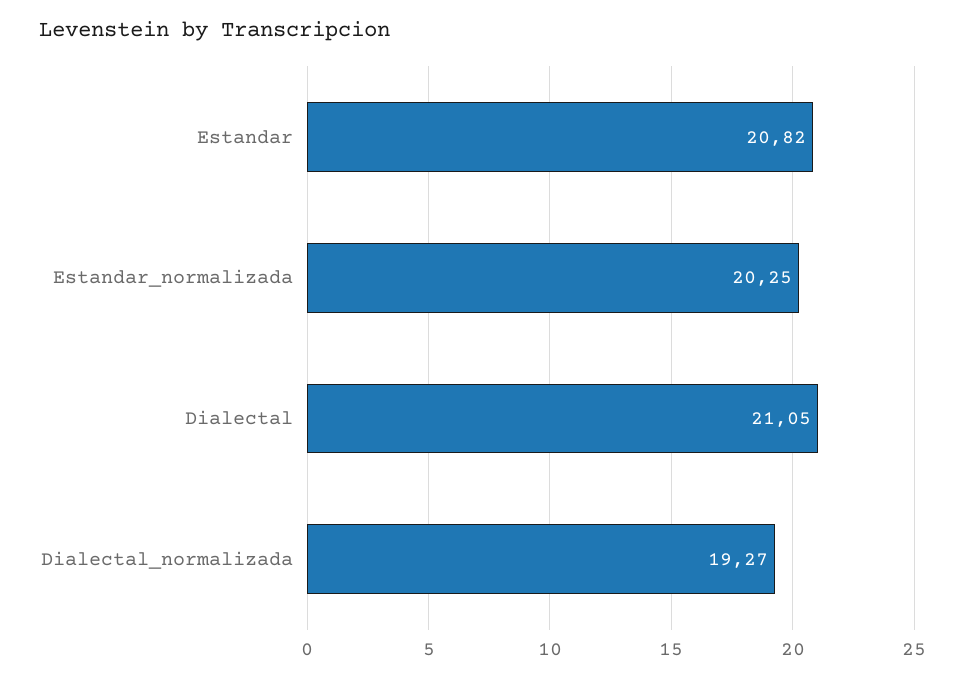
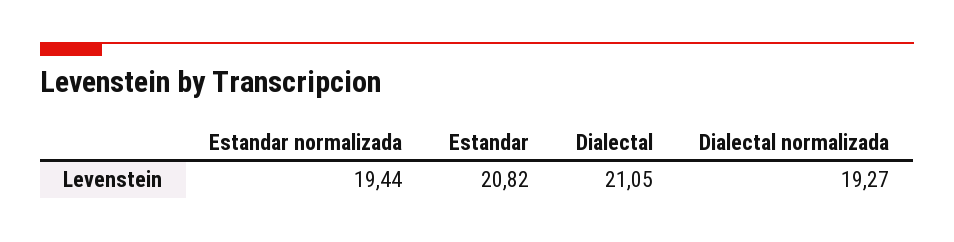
  {
    "Estandar": 20.82,
-   "Estandar_normalizada": 20.25,
+   "Estandar_normalizada": 19.44,
    "Dialectal": 21.05,
    "Dialectal_normalizada": 19.27
  }

